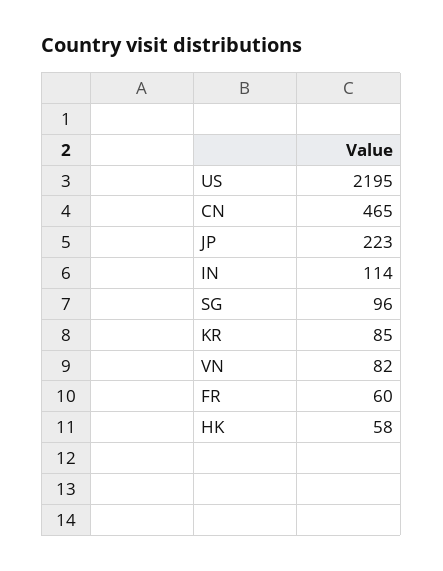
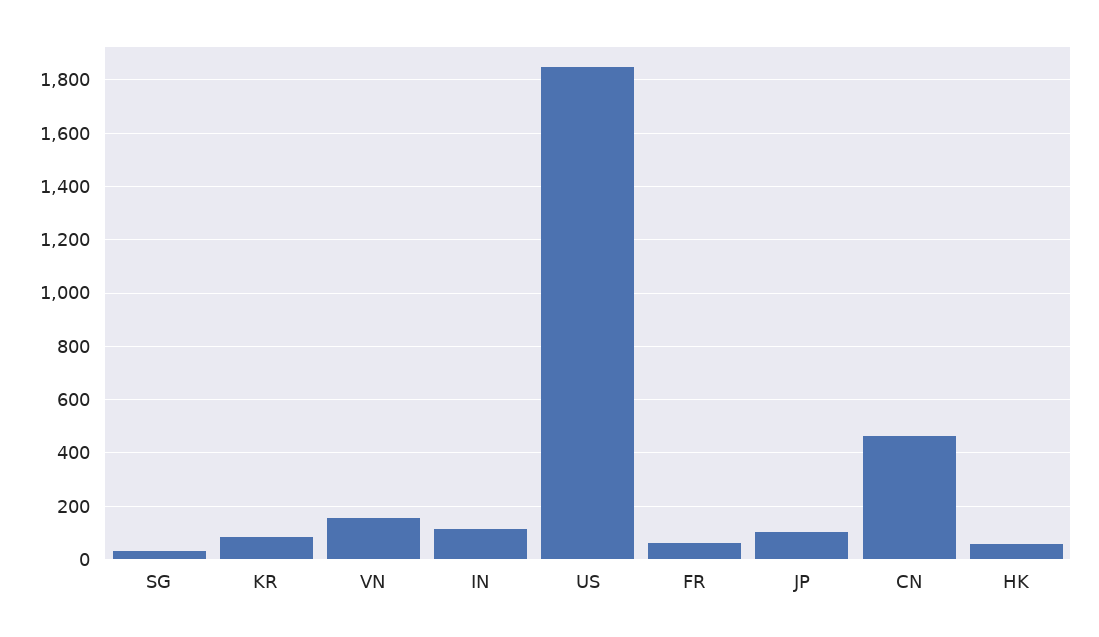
  {
-   "US": 2195,
+   "US": 1850,
    "CN": 465,
-   "JP": 223,
+   "JP": 100,
    "IN": 114,
-   "SG": 96,
+   "SG": 25,
    "KR": 85,
-   "VN": 82,
+   "VN": 150,
    "FR": 60,
    "HK": 58
  }

